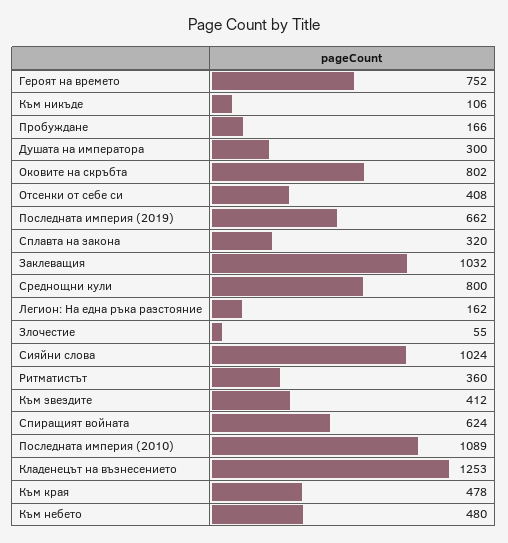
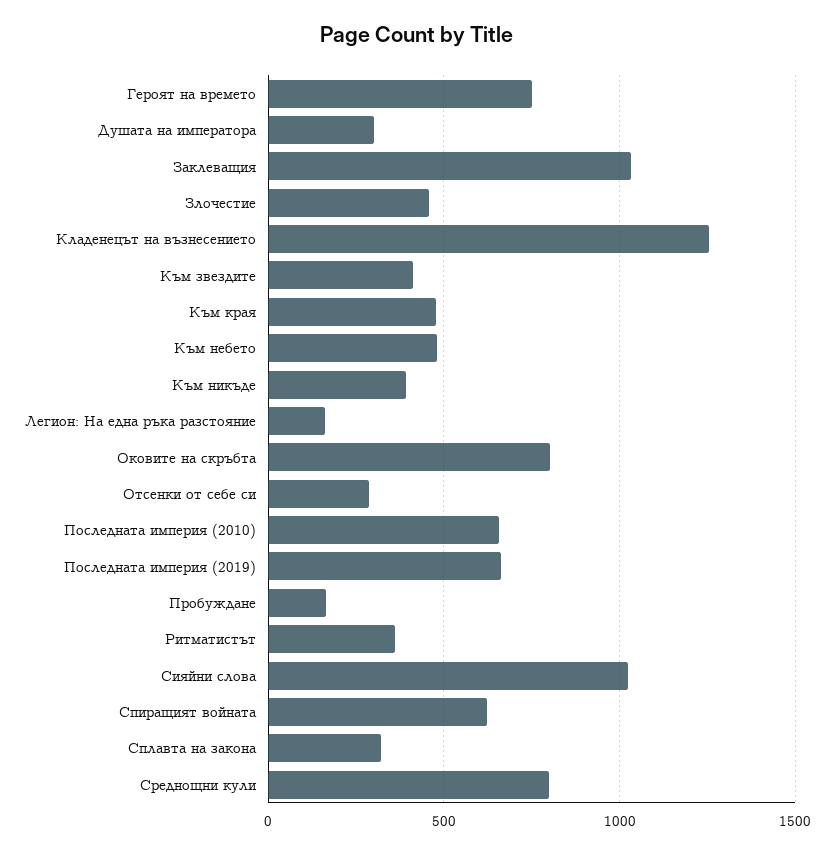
  {
    "Героят на времето": 752,
-   "Към никъде": 106,
+   "Към никъде": 400,
    "Пробуждане": 166,
    "Душата на императора": 300,
    "Оковите на скръбта": 802,
-   "Отсенки от себе си": 408,
+   "Отсенки от себе си": 300,
    "Последната империя (2019)": 662,
    "Сплавта на закона": 320,
    "Заклеващия": 1032,
    "Среднощни кули": 800,
    "Легион: На една ръка разстояние": 162,
-   "Злочестие": 55,
+   "Злочестие": 450,
    "Сияйни слова": 1024,
    "Ритматистът": 360,
    "Към звездите": 412,
    "Спиращият войната": 624,
-   "Последната империя (2010)": 1089,
+   "Последната империя (2010)": 650,
    "Кладенецът на възнесението": 1253,
    "Към края": 478,
    "Към небето": 480
  }

